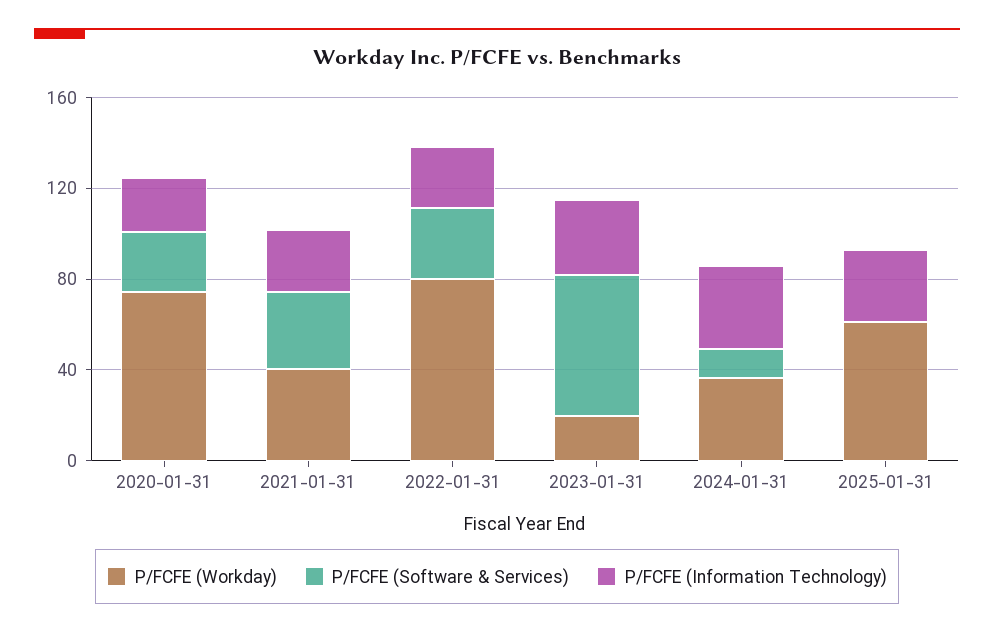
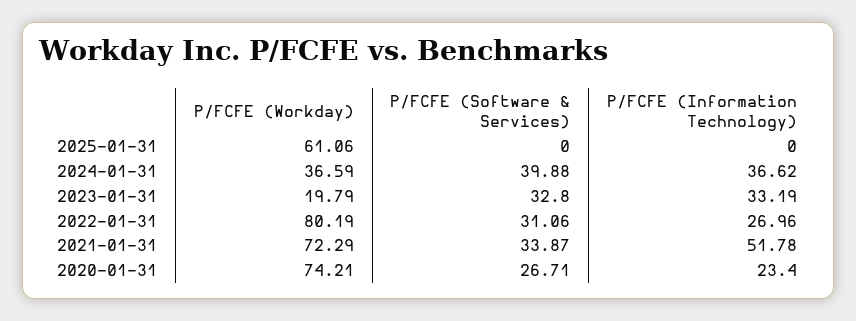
  {
    "P/FCFE (Workday)": {
      "2020-01-31": 74.21,
-     "2021-01-31": 40,
+     "2021-01-31": 72.29,
      "2022-01-31": 80.19,
      "2023-01-31": 19.79,
      "2024-01-31": 36.59,
      "2025-01-31": 61.06
    },
    "P/FCFE (Software & Services)": {
      "2020-01-31": 26.71,
      "2021-01-31": 33.87,
      "2022-01-31": 31.06,
-     "2023-01-31": 60,
+     "2023-01-31": 32.8,
-     "2024-01-31": 10,
+     "2024-01-31": 39.88,
      "2025-01-31": 0
    },
    "P/FCFE (Information Technology)": {
      "2020-01-31": 23.4,
-     "2021-01-31": 30,
+     "2021-01-31": 51.78,
      "2022-01-31": 26.96,
      "2023-01-31": 33.19,
      "2024-01-31": 36.62,
-     "2025-01-31": 30
+     "2025-01-31": 0
    }
  }

